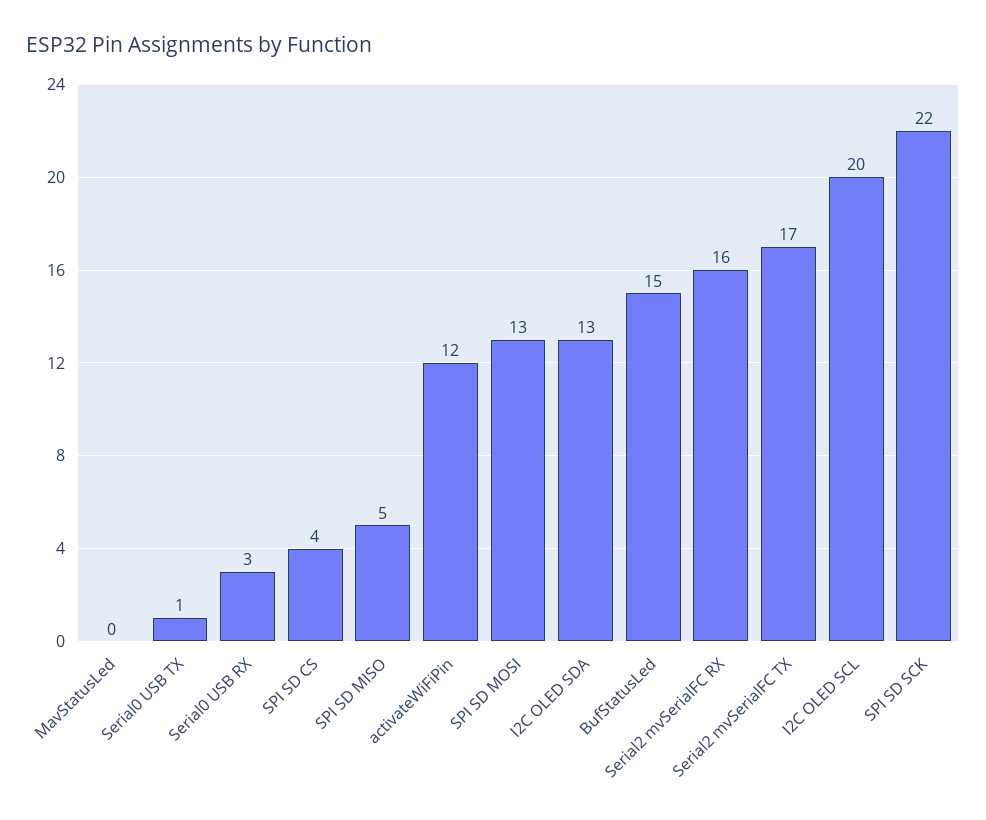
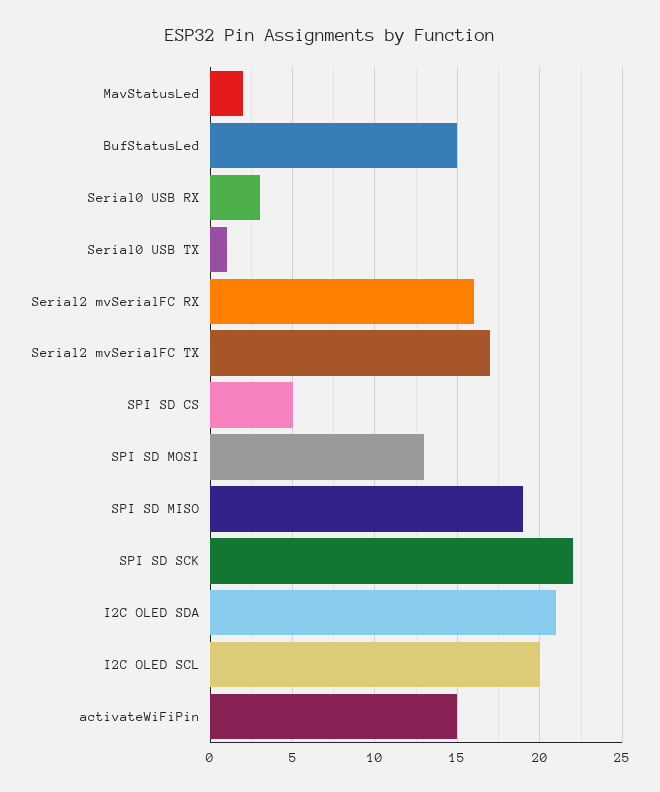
  {
-   "MavStatusLed": 0,
+   "MavStatusLed": 2,
    "Serial0 USB TX": 1,
    "Serial0 USB RX": 3,
-   "SPI SD CS": 4,
+   "SPI SD CS": 5,
-   "SPI SD MISO": 5,
+   "SPI SD MISO": 19,
-   "activateWiFiPin": 12,
+   "activateWiFiPin": 15,
    "SPI SD MOSI": 13,
-   "I2C OLED SDA": 13,
+   "I2C OLED SDA": 21,
    "BufStatusLed": 15,
    "Serial2 mvSerialFC RX": 16,
    "Serial2 mvSerialFC TX": 17,
    "I2C OLED SCL": 20,
    "SPI SD SCK": 22
  }

